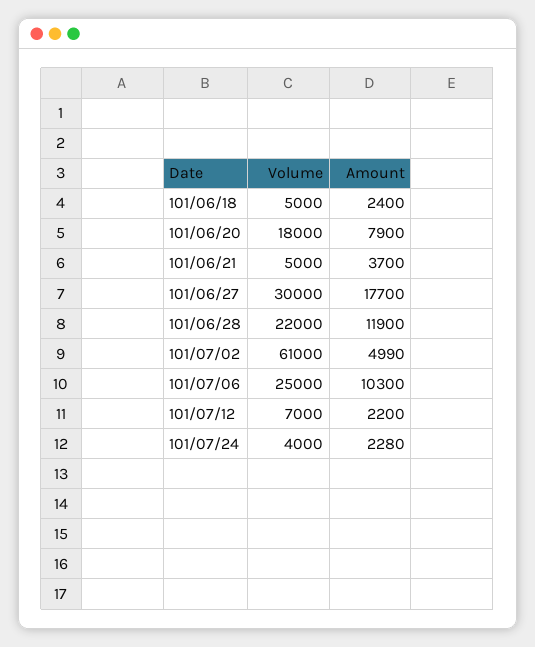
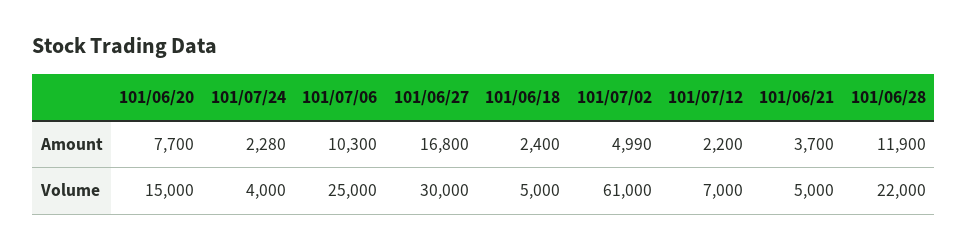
  {
    "Volume": {
      "101/06/18": 5000,
-     "101/06/20": 18000,
+     "101/06/20": 15000,
      "101/06/21": 5000,
      "101/06/27": 30000,
      "101/06/28": 22000,
      "101/07/02": 61000,
      "101/07/06": 25000,
      "101/07/12": 7000,
      "101/07/24": 4000
    },
    "Amount": {
      "101/06/18": 2400,
-     "101/06/20": 7900,
+     "101/06/20": 7700,
      "101/06/21": 3700,
-     "101/06/27": 17700,
+     "101/06/27": 16800,
      "101/06/28": 11900,
      "101/07/02": 4990,
      "101/07/06": 10300,
      "101/07/12": 2200,
      "101/07/24": 2280
    }
  }

